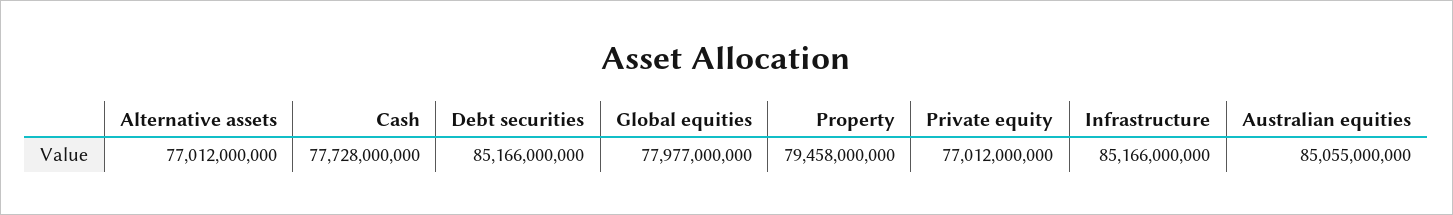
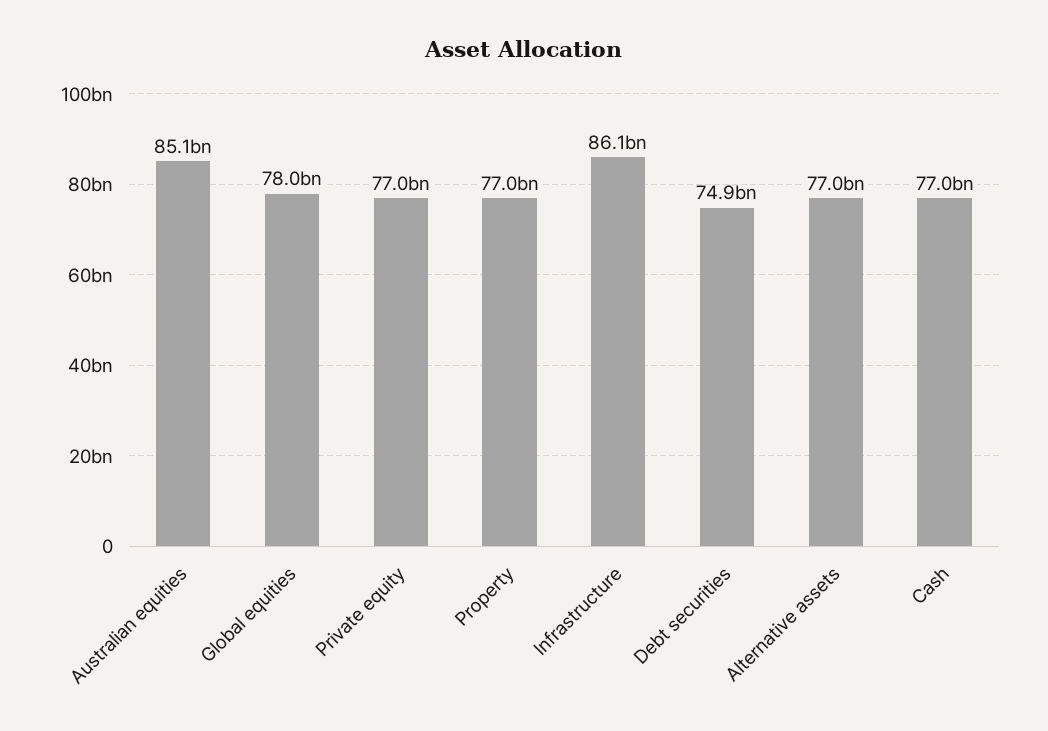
  {
    "Alternative assets": 77012000000,
-   "Cash": 77728000000,
+   "Cash": 77000000000,
-   "Debt securities": 85166000000,
+   "Debt securities": 74900000000,
    "Global equities": 77977000000,
-   "Property": 79458000000,
+   "Property": 77000000000,
    "Private equity": 77012000000,
-   "Infrastructure": 85166000000,
+   "Infrastructure": 86100000000,
    "Australian equities": 85055000000
  }

